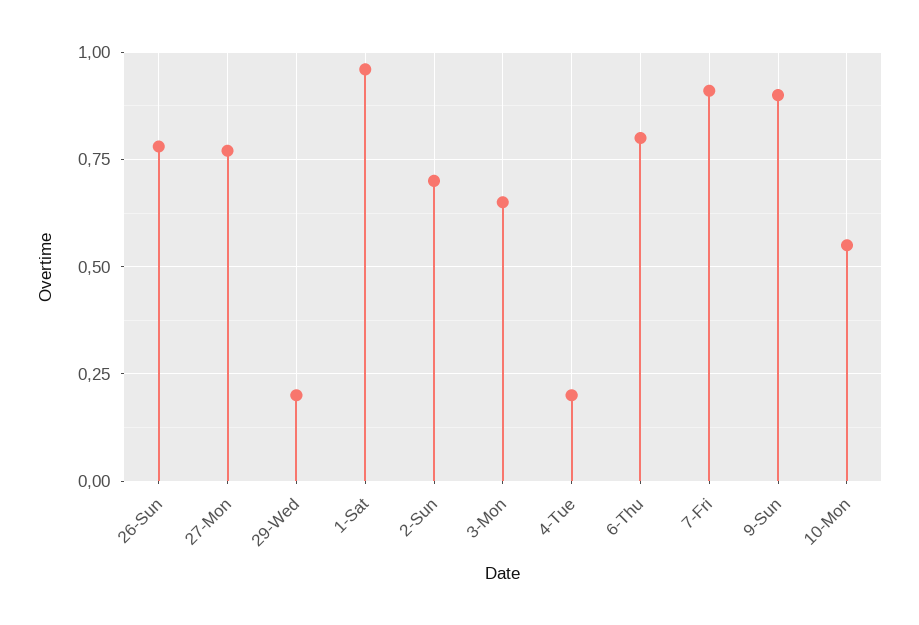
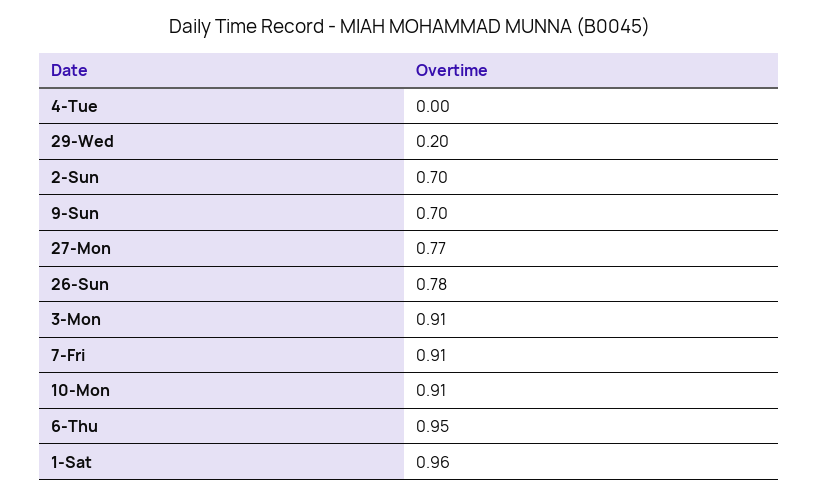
  {
    "26-Sun": 0.78,
    "27-Mon": 0.77,
    "29-Wed": 0.2,
    "1-Sat": 0.96,
    "2-Sun": 0.7,
-   "3-Mon": 0.65,
+   "3-Mon": 0.91,
-   "4-Tue": 0.2,
+   "4-Tue": 0,
-   "6-Thu": 0.8,
+   "6-Thu": 0.95,
    "7-Fri": 0.91,
-   "9-Sun": 0.9,
+   "9-Sun": 0.7,
-   "10-Mon": 0.55
+   "10-Mon": 0.91
  }

